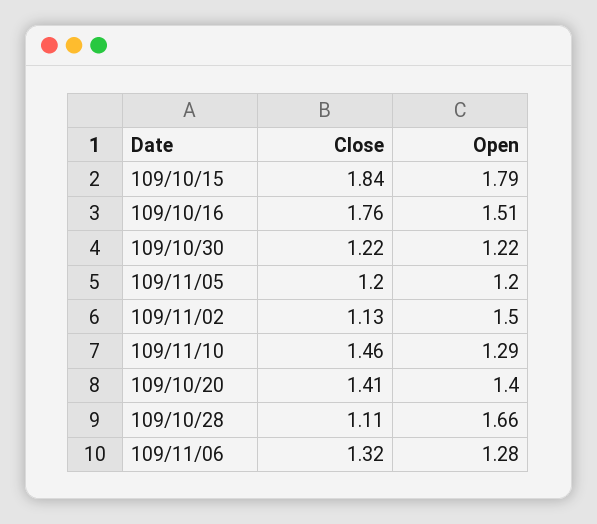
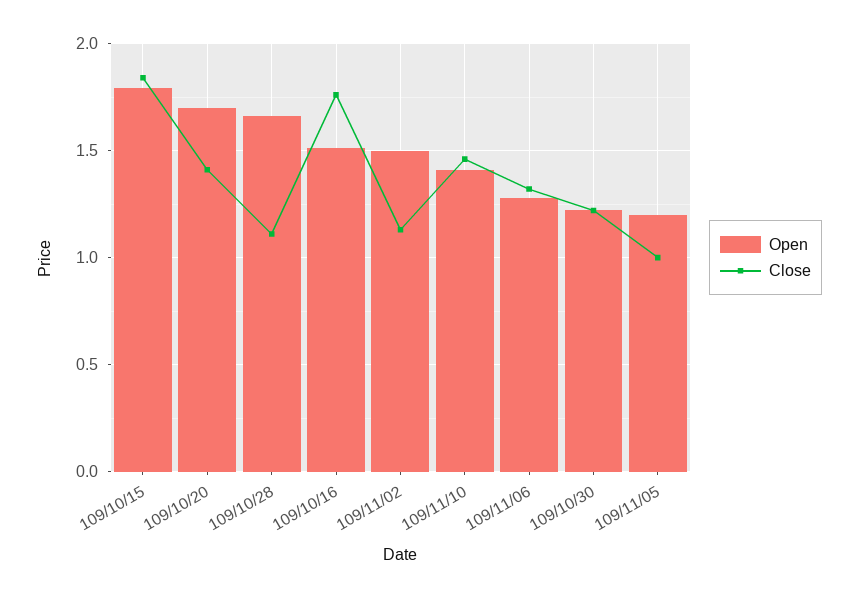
  {
    "Close": {
      "109/10/15": 1.84,
      "109/10/16": 1.76,
      "109/10/30": 1.22,
-     "109/11/05": 1.2,
+     "109/11/05": 1,
      "109/11/02": 1.13,
      "109/11/10": 1.46,
      "109/10/20": 1.41,
      "109/10/28": 1.11,
      "109/11/06": 1.32
    },
    "Open": {
      "109/10/15": 1.79,
      "109/10/16": 1.51,
      "109/10/30": 1.22,
      "109/11/05": 1.2,
      "109/11/02": 1.5,
-     "109/11/10": 1.29,
+     "109/11/10": 1.4,
-     "109/10/20": 1.4,
+     "109/10/20": 1.7,
      "109/10/28": 1.66,
      "109/11/06": 1.28
    }
  }

